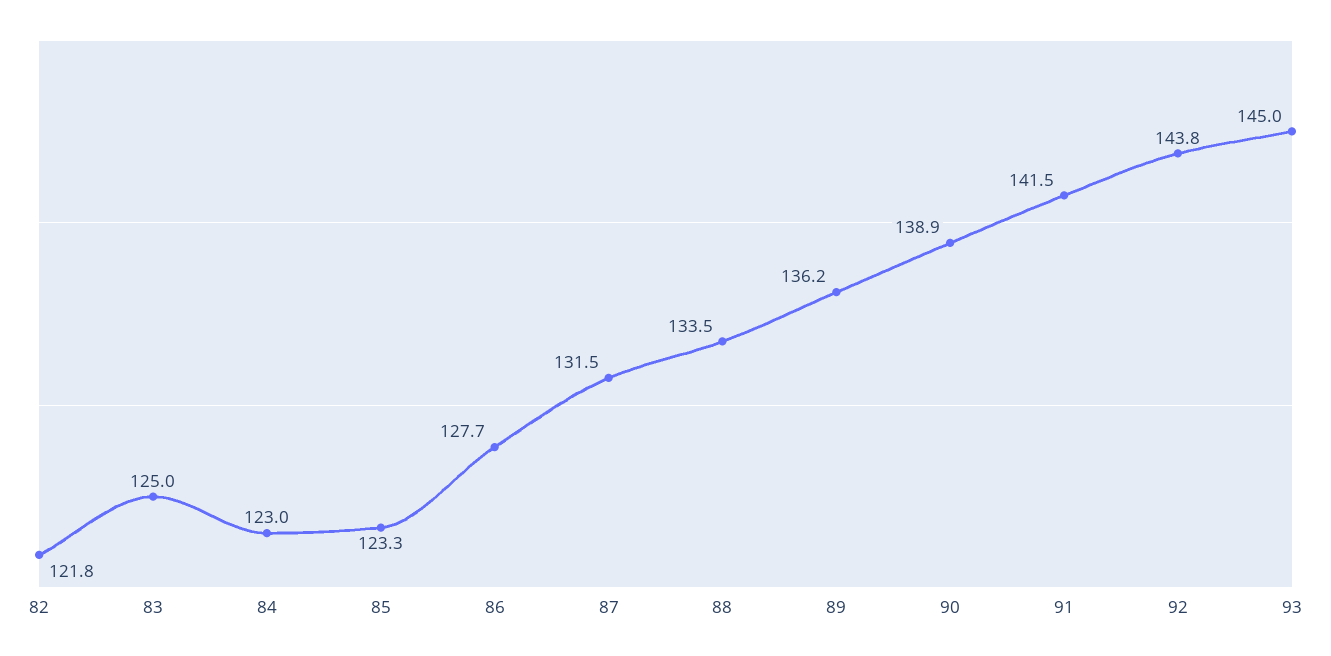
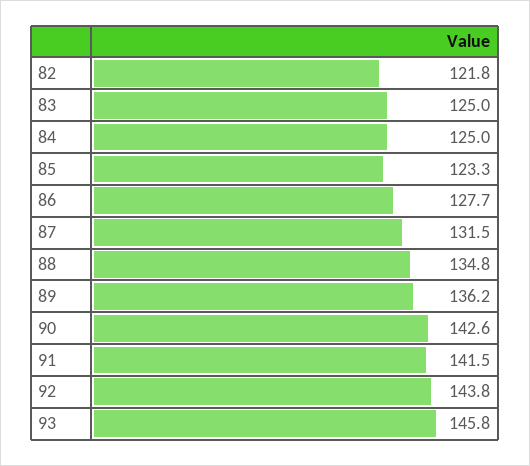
  {
    "82": 121.8,
    "83": 125,
-   "84": 123,
+   "84": 125,
    "85": 123.3,
    "86": 127.7,
    "87": 131.5,
-   "88": 133.5,
+   "88": 134.8,
    "89": 136.2,
-   "90": 138.9,
+   "90": 142.6,
    "91": 141.5,
    "92": 143.8,
-   "93": 145
+   "93": 145.8
  }

